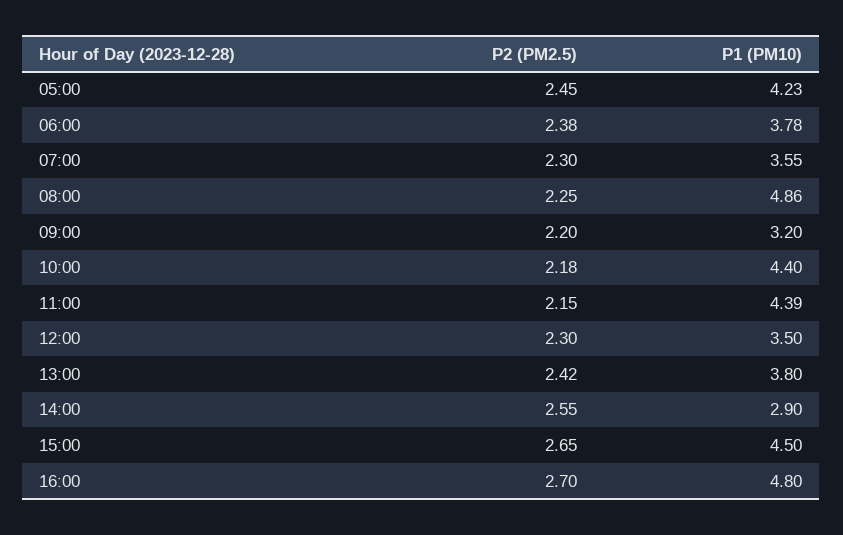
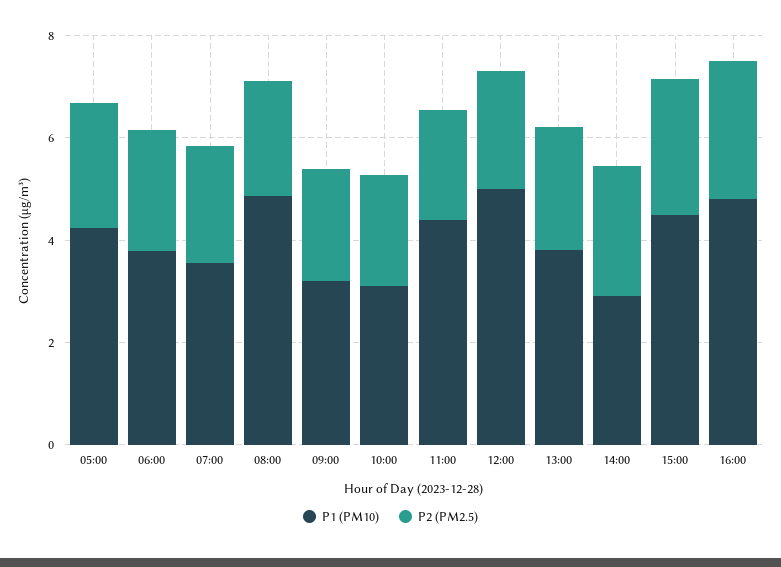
  {
    "P2 (PM2.5)": {
      "05:00": 2.45,
      "06:00": 2.38,
      "07:00": 2.3,
      "08:00": 2.25,
      "09:00": 2.2,
      "10:00": 2.18,
      "11:00": 2.15,
      "12:00": 2.3,
      "13:00": 2.42,
      "14:00": 2.55,
      "15:00": 2.65,
      "16:00": 2.7
    },
    "P1 (PM10)": {
      "05:00": 4.23,
      "06:00": 3.78,
      "07:00": 3.55,
      "08:00": 4.86,
      "09:00": 3.2,
-     "10:00": 4.4,
+     "10:00": 3,
      "11:00": 4.39,
-     "12:00": 3.5,
+     "12:00": 5,
      "13:00": 3.8,
      "14:00": 2.9,
      "15:00": 4.5,
      "16:00": 4.8
    }
  }

